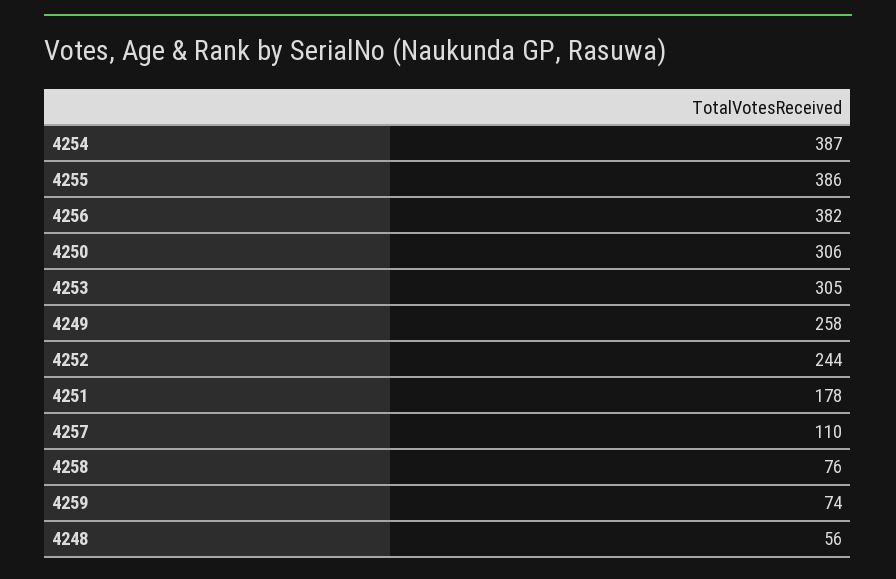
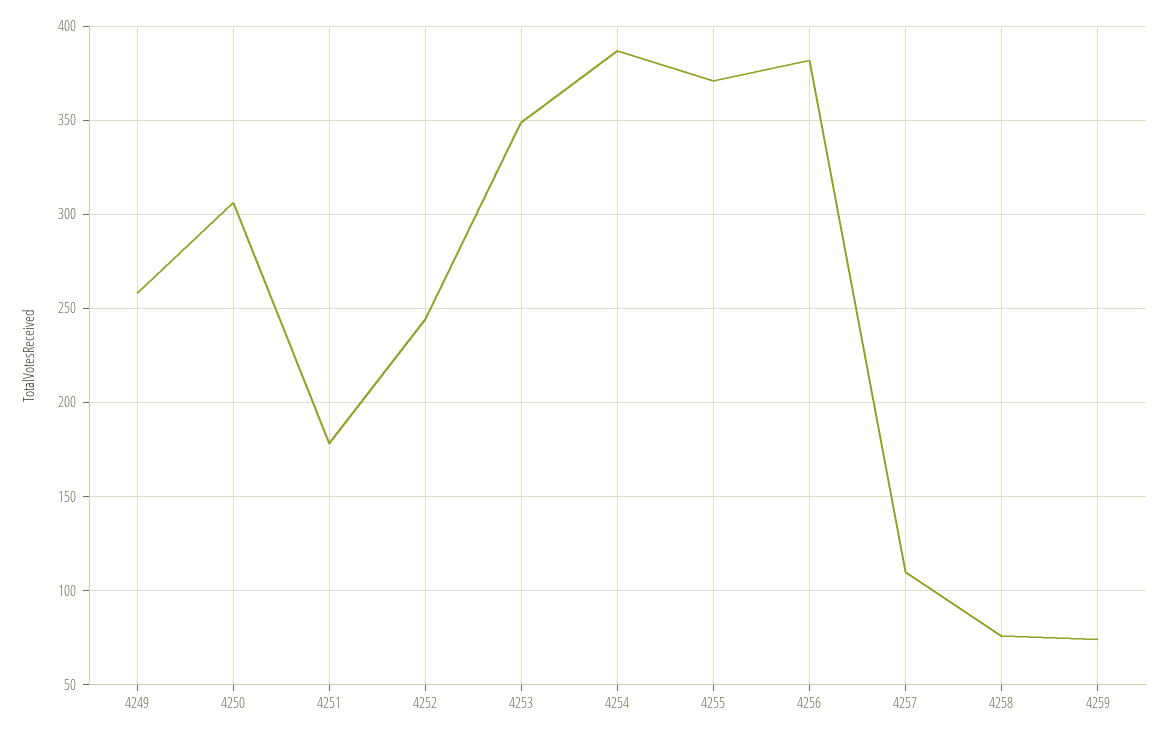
  {
    "4254": 387,
-   "4255": 386,
+   "4255": 370,
    "4256": 382,
    "4250": 306,
-   "4253": 305,
+   "4253": 350,
    "4249": 258,
    "4252": 244,
    "4251": 178,
    "4257": 110,
    "4258": 76,
-   "4259": 74,
+   "4259": 74
-   "4248": 56
  }

